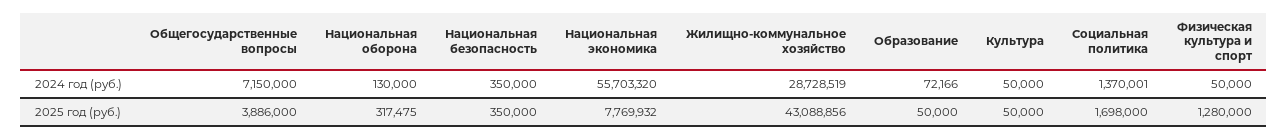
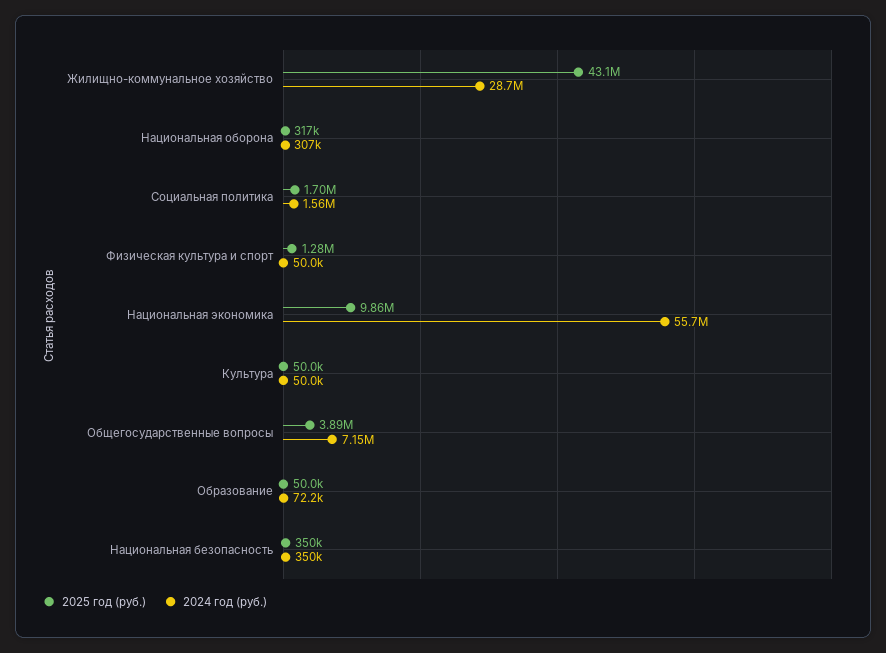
  {
    "2024 год (руб.)": {
      "Общегосударственные вопросы": 7150000,
-     "Национальная оборона": 130000,
+     "Национальная оборона": 307000,
      "Национальная безопасность": 350000,
      "Национальная экономика": 55703320,
      "Жилищно-коммунальное хозяйство": 28728519,
      "Образование": 72166,
      "Культура": 50000,
-     "Социальная политика": 1370001,
+     "Социальная политика": 1560000,
      "Физическая культура и спорт": 50000
    },
    "2025 год (руб.)": {
      "Общегосударственные вопросы": 3886000,
      "Национальная оборона": 317475,
      "Национальная безопасность": 350000,
-     "Национальная экономика": 7769932,
+     "Национальная экономика": 9860000,
      "Жилищно-коммунальное хозяйство": 43088856,
      "Образование": 50000,
      "Культура": 50000,
      "Социальная политика": 1698000,
      "Физическая культура и спорт": 1280000
    }
  }

